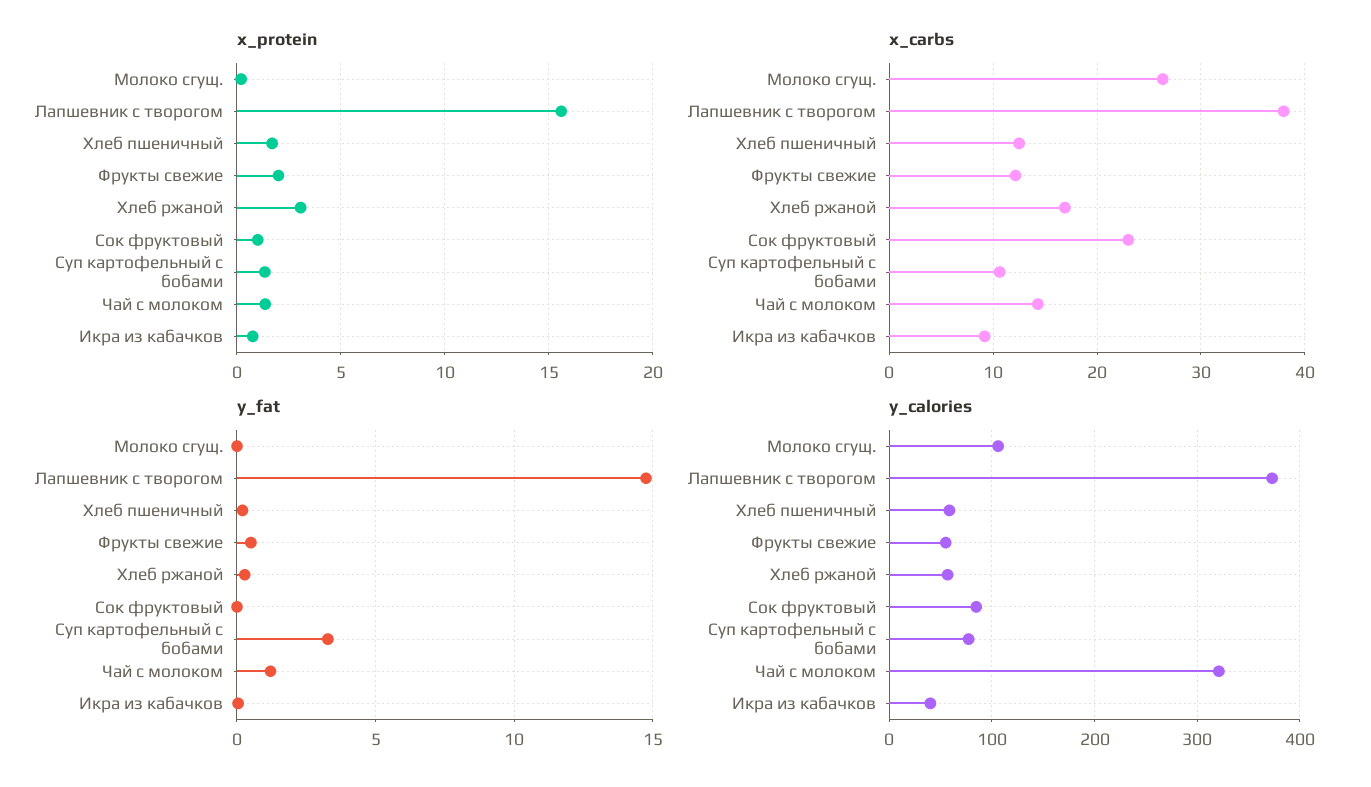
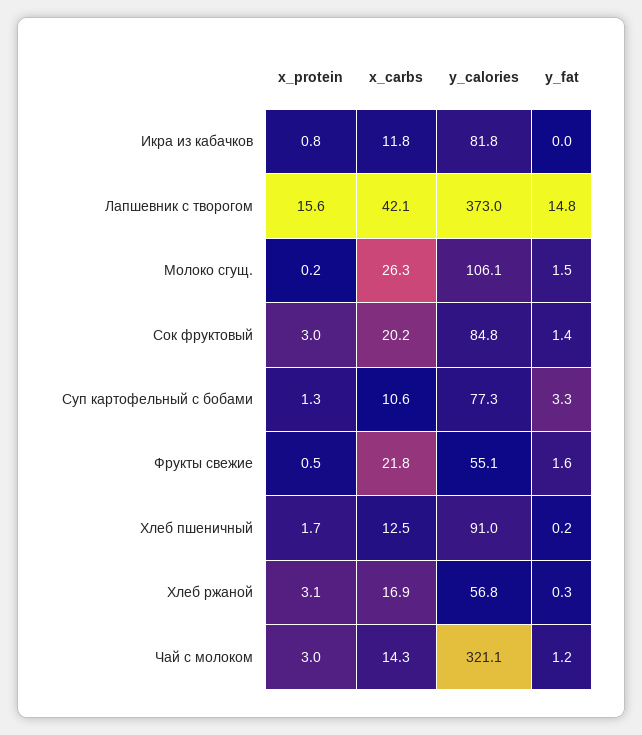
  {
    "x_protein": {
      "Молоко сгущ.": 0.2,
      "Лапшевник с творогом": 15.6,
      "Хлеб пшеничный": 1.7,
-     "Фрукты свежие": 2,
+     "Фрукты свежие": 0.5,
      "Хлеб ржаной": 3.1,
-     "Сок фруктовый": 1,
+     "Сок фруктовый": 3,
      "Суп картофельный с бобами": 1.3,
-     "Чай с молоком": 1.5,
+     "Чай с молоком": 3,
      "Икра из кабачков": 0.8
    },
    "x_carbs": {
      "Молоко сгущ.": 26.3,
-     "Лапшевник с творогом": 38,
+     "Лапшевник с творогом": 42.1,
      "Хлеб пшеничный": 12.5,
-     "Фрукты свежие": 12,
+     "Фрукты свежие": 21.8,
      "Хлеб ржаной": 16.9,
-     "Сок фруктовый": 23,
+     "Сок фруктовый": 20.2,
      "Суп картофельный с бобами": 10.6,
      "Чай с молоком": 14.3,
-     "Икра из кабачков": 9
+     "Икра из кабачков": 11.8
    },
    "y_fat": {
-     "Молоко сгущ.": 0,
+     "Молоко сгущ.": 1.5,
      "Лапшевник с творогом": 14.8,
      "Хлеб пшеничный": 0.2,
-     "Фрукты свежие": 0.5,
+     "Фрукты свежие": 1.6,
      "Хлеб ржаной": 0.3,
-     "Сок фруктовый": 0,
+     "Сок фруктовый": 1.4,
      "Суп картофельный с бобами": 3.3,
      "Чай с молоком": 1.2,
      "Икра из кабачков": 0
    },
    "y_calories": {
      "Молоко сгущ.": 106.1,
      "Лапшевник с творогом": 373,
-     "Хлеб пшеничный": 60,
+     "Хлеб пшеничный": 91,
      "Фрукты свежие": 55.1,
      "Хлеб ржаной": 56.8,
      "Сок фруктовый": 84.8,
      "Суп картофельный с бобами": 77.3,
      "Чай с молоком": 321.1,
-     "Икра из кабачков": 40
+     "Икра из кабачков": 81.8
    }
  }

